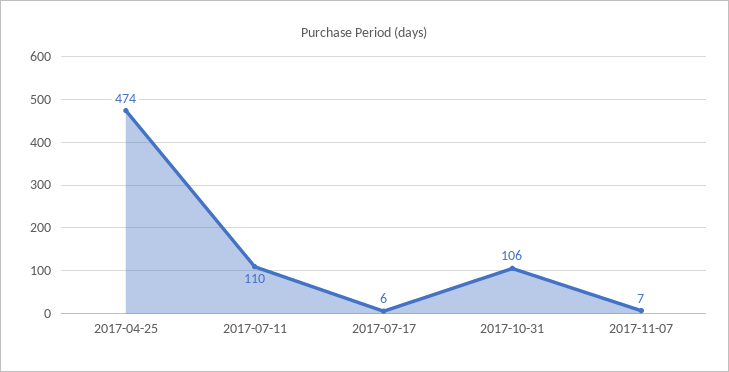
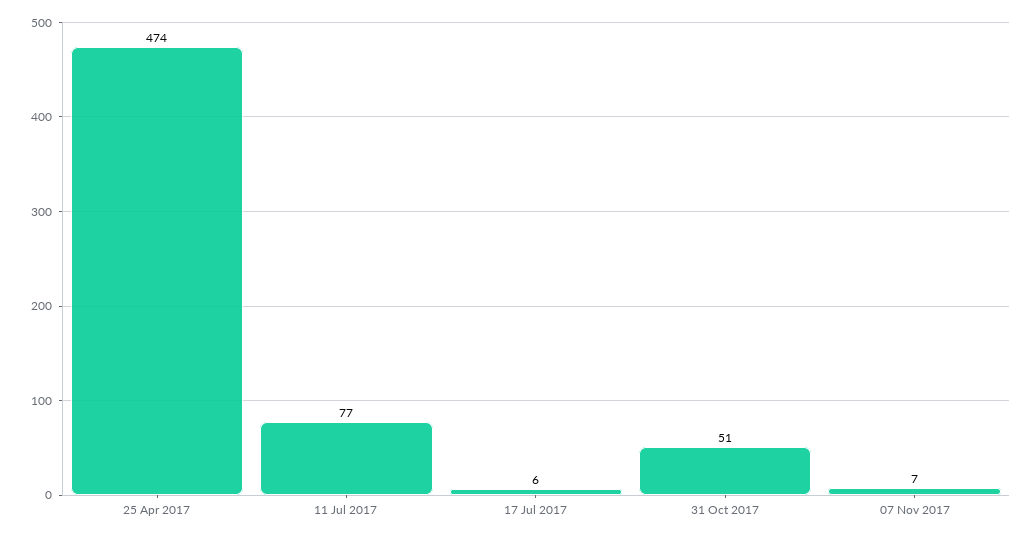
  {
    "2017-04-25": 474,
-   "2017-07-11": 110,
+   "2017-07-11": 77,
    "2017-07-17": 6,
-   "2017-10-31": 106,
+   "2017-10-31": 51,
    "2017-11-07": 7
  }

